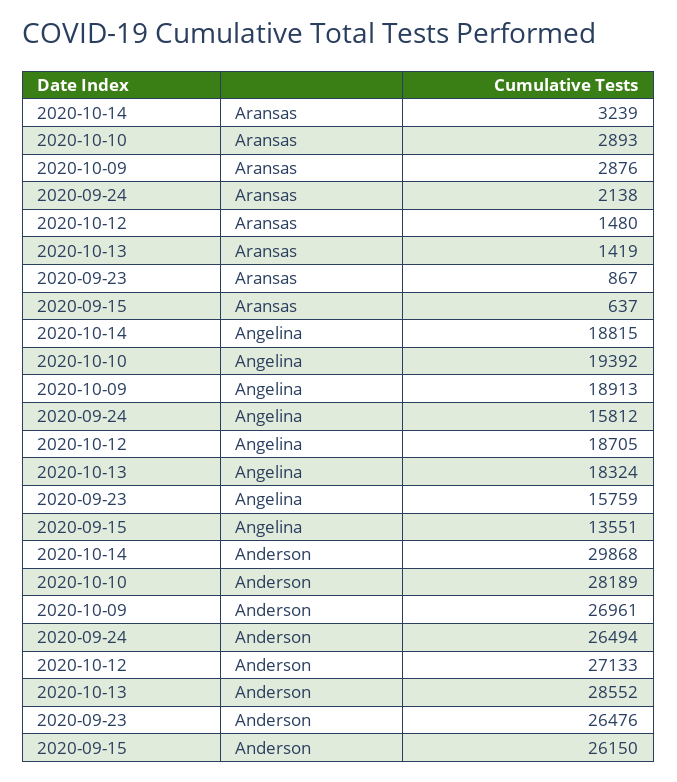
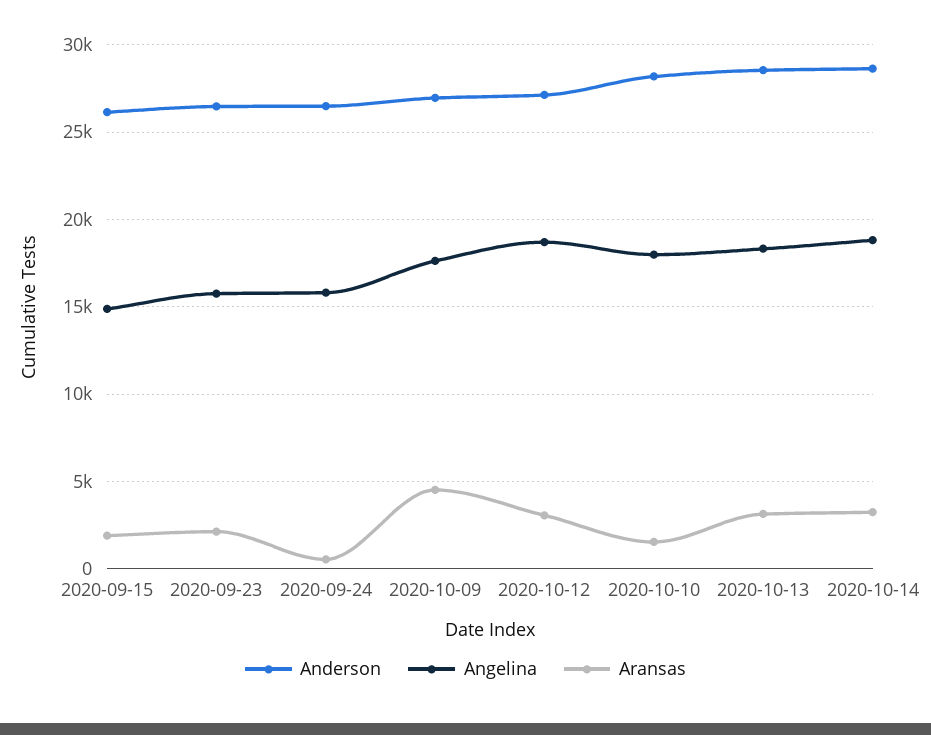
  {
    "Aransas": {
      "2020-10-14": 3239,
-     "2020-10-10": 2893,
+     "2020-10-10": 1500,
-     "2020-10-09": 2876,
+     "2020-10-09": 4500,
-     "2020-09-24": 2138,
+     "2020-09-24": 500,
-     "2020-10-12": 1480,
+     "2020-10-12": 3000,
-     "2020-10-13": 1419,
+     "2020-10-13": 3000,
-     "2020-09-23": 867,
+     "2020-09-23": 2000,
-     "2020-09-15": 637
+     "2020-09-15": 2000
    },
    "Angelina": {
      "2020-10-14": 18815,
-     "2020-10-10": 19392,
+     "2020-10-10": 18000,
-     "2020-10-09": 18913,
+     "2020-10-09": 17500,
      "2020-09-24": 15812,
      "2020-10-12": 18705,
      "2020-10-13": 18324,
      "2020-09-23": 15759,
-     "2020-09-15": 13551
+     "2020-09-15": 15000
    },
    "Anderson": {
-     "2020-10-14": 29868,
+     "2020-10-14": 28500,
      "2020-10-10": 28189,
      "2020-10-09": 26961,
      "2020-09-24": 26494,
      "2020-10-12": 27133,
      "2020-10-13": 28552,
      "2020-09-23": 26476,
      "2020-09-15": 26150
    }
  }

